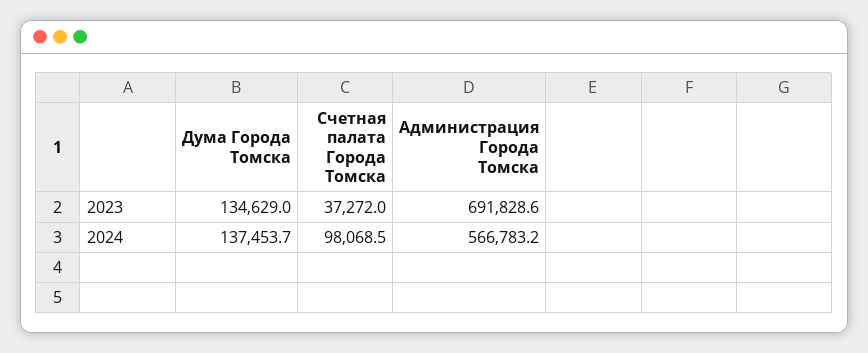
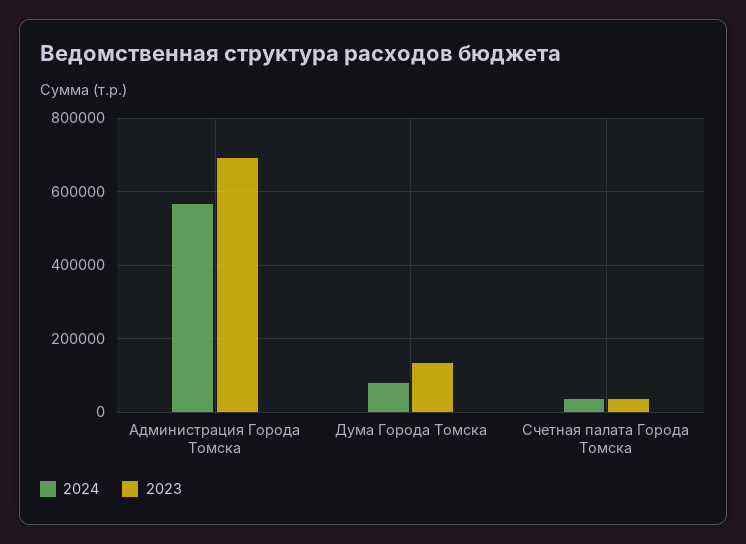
  {
    "2023": {
      "Дума Города Томска": 134629,
      "Счетная палата Города Томска": 37272,
      "Администрация Города Томска": 691828.6
    },
    "2024": {
-     "Дума Города Томска": 137453.7,
+     "Дума Города Томска": 80000,
-     "Счетная палата Города Томска": 98068.5,
+     "Счетная палата Города Томска": 40000,
      "Администрация Города Томска": 566783.2
    }
  }

